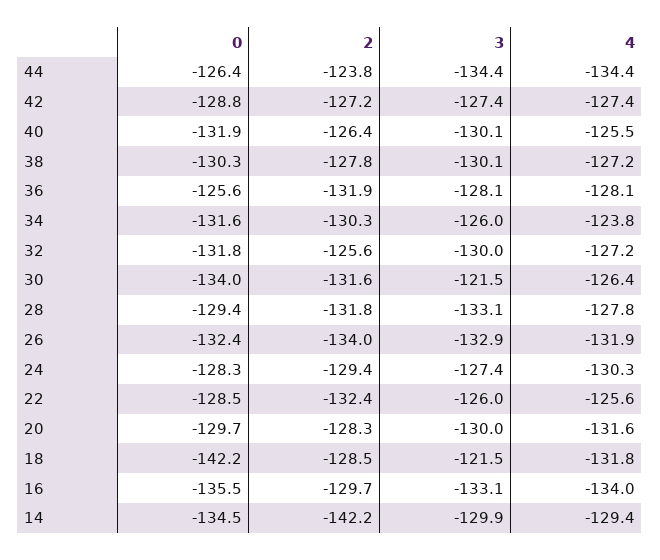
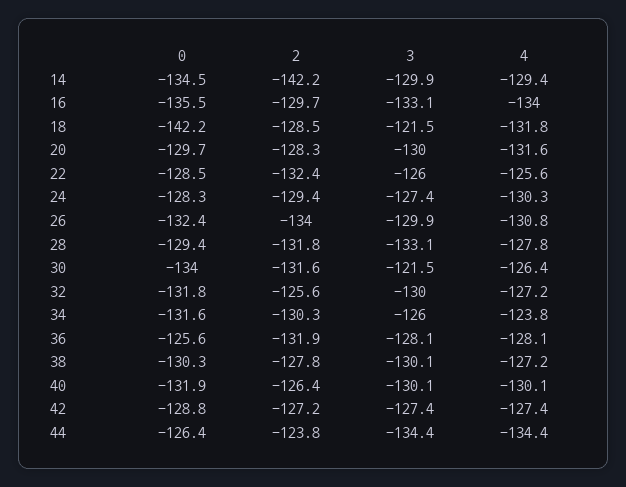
  {
    "0": {
      "44": -126.4,
      "42": -128.8,
      "40": -131.9,
      "38": -130.3,
      "36": -125.6,
      "34": -131.6,
      "32": -131.8,
      "30": -134,
      "28": -129.4,
      "26": -132.4,
      "24": -128.3,
      "22": -128.5,
      "20": -129.7,
      "18": -142.2,
      "16": -135.5,
      "14": -134.5
    },
    "2": {
      "44": -123.8,
      "42": -127.2,
      "40": -126.4,
      "38": -127.8,
      "36": -131.9,
      "34": -130.3,
      "32": -125.6,
      "30": -131.6,
      "28": -131.8,
      "26": -134,
      "24": -129.4,
      "22": -132.4,
      "20": -128.3,
      "18": -128.5,
      "16": -129.7,
      "14": -142.2
    },
    "3": {
      "44": -134.4,
      "42": -127.4,
      "40": -130.1,
      "38": -130.1,
      "36": -128.1,
      "34": -126,
      "32": -130,
      "30": -121.5,
      "28": -133.1,
-     "26": -132.9,
+     "26": -129.9,
      "24": -127.4,
      "22": -126,
      "20": -130,
      "18": -121.5,
      "16": -133.1,
      "14": -129.9
    },
    "4": {
      "44": -134.4,
      "42": -127.4,
-     "40": -125.5,
+     "40": -130.1,
      "38": -127.2,
      "36": -128.1,
      "34": -123.8,
      "32": -127.2,
      "30": -126.4,
      "28": -127.8,
-     "26": -131.9,
+     "26": -130.8,
      "24": -130.3,
      "22": -125.6,
      "20": -131.6,
      "18": -131.8,
      "16": -134,
      "14": -129.4
    }
  }

